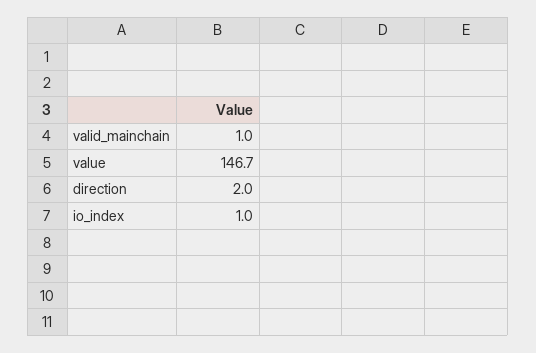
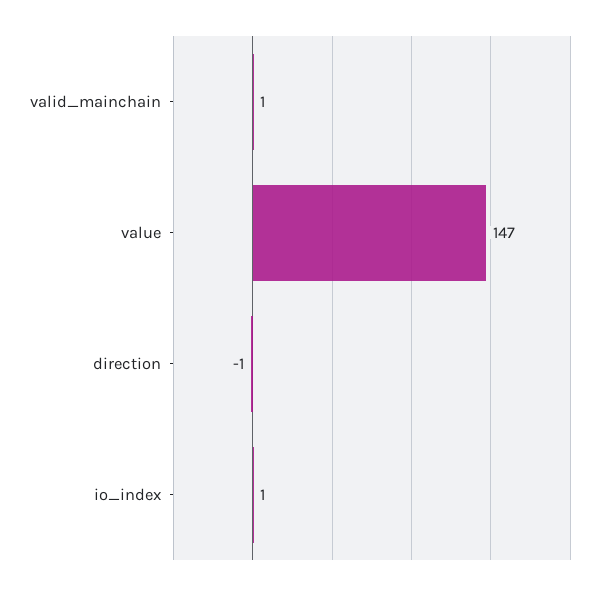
  {
    "valid_mainchain": 1,
    "value": 146.7,
-   "direction": 2,
+   "direction": -1,
    "io_index": 1
  }

